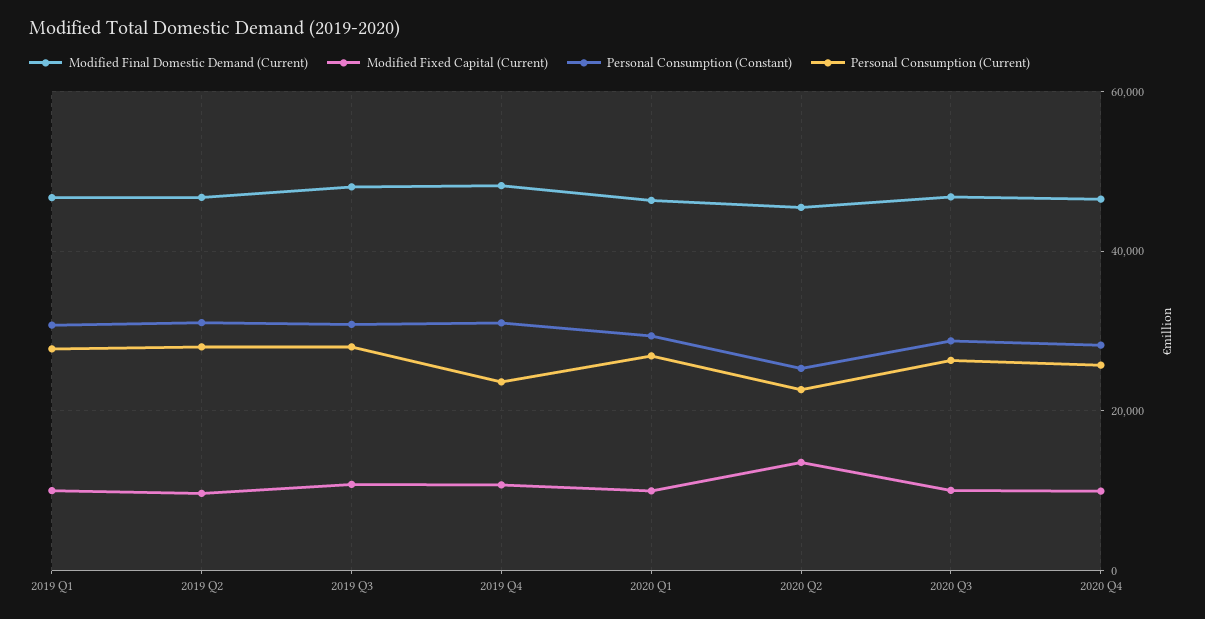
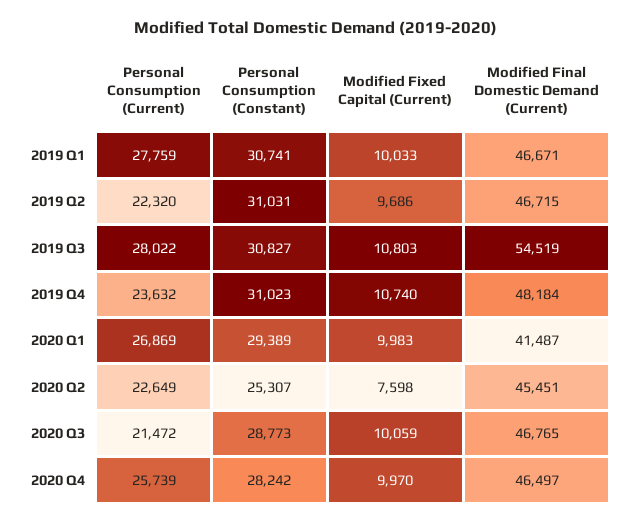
  {
    "Modified Final Domestic Demand (Current)": {
      "2019 Q1": 46671,
      "2019 Q2": 46715,
-     "2019 Q3": 48000,
+     "2019 Q3": 54519,
      "2019 Q4": 48184,
-     "2020 Q1": 46000,
+     "2020 Q1": 41487,
      "2020 Q2": 45451,
      "2020 Q3": 46765,
      "2020 Q4": 46497
    },
    "Modified Fixed Capital (Current)": {
      "2019 Q1": 10033,
      "2019 Q2": 9686,
      "2019 Q3": 10803,
      "2019 Q4": 10740,
      "2020 Q1": 9983,
-     "2020 Q2": 14000,
+     "2020 Q2": 7598,
      "2020 Q3": 10059,
      "2020 Q4": 9970
    },
    "Personal Consumption (Constant)": {
      "2019 Q1": 30741,
      "2019 Q2": 31031,
      "2019 Q3": 30827,
      "2019 Q4": 31023,
      "2020 Q1": 29389,
      "2020 Q2": 25307,
      "2020 Q3": 28773,
      "2020 Q4": 28242
    },
    "Personal Consumption (Current)": {
      "2019 Q1": 27759,
-     "2019 Q2": 28000,
+     "2019 Q2": 22320,
      "2019 Q3": 28022,
      "2019 Q4": 23632,
      "2020 Q1": 26869,
      "2020 Q2": 22649,
-     "2020 Q3": 26000,
+     "2020 Q3": 21472,
      "2020 Q4": 25739
    }
  }

